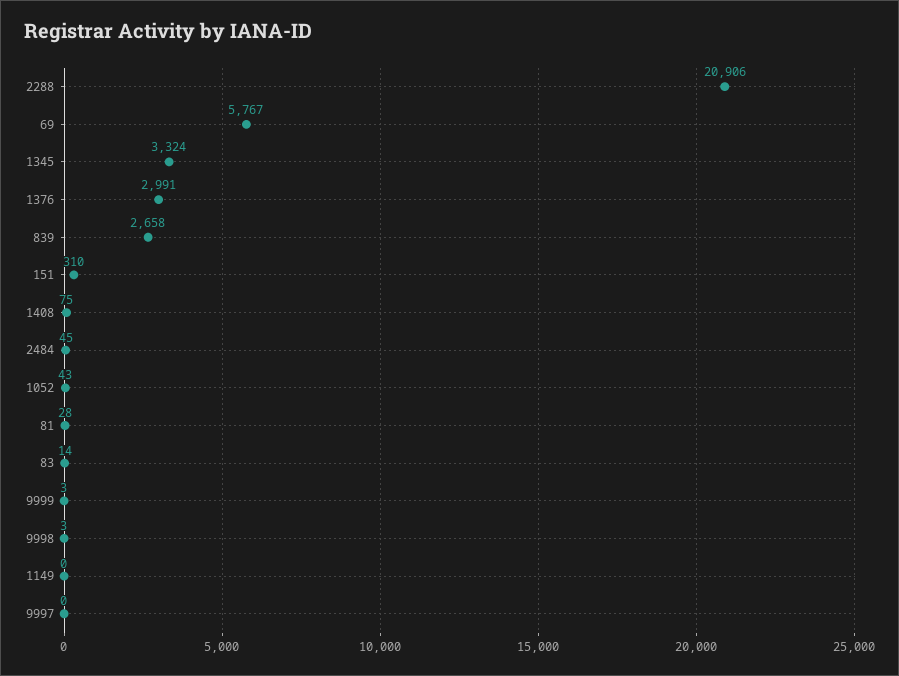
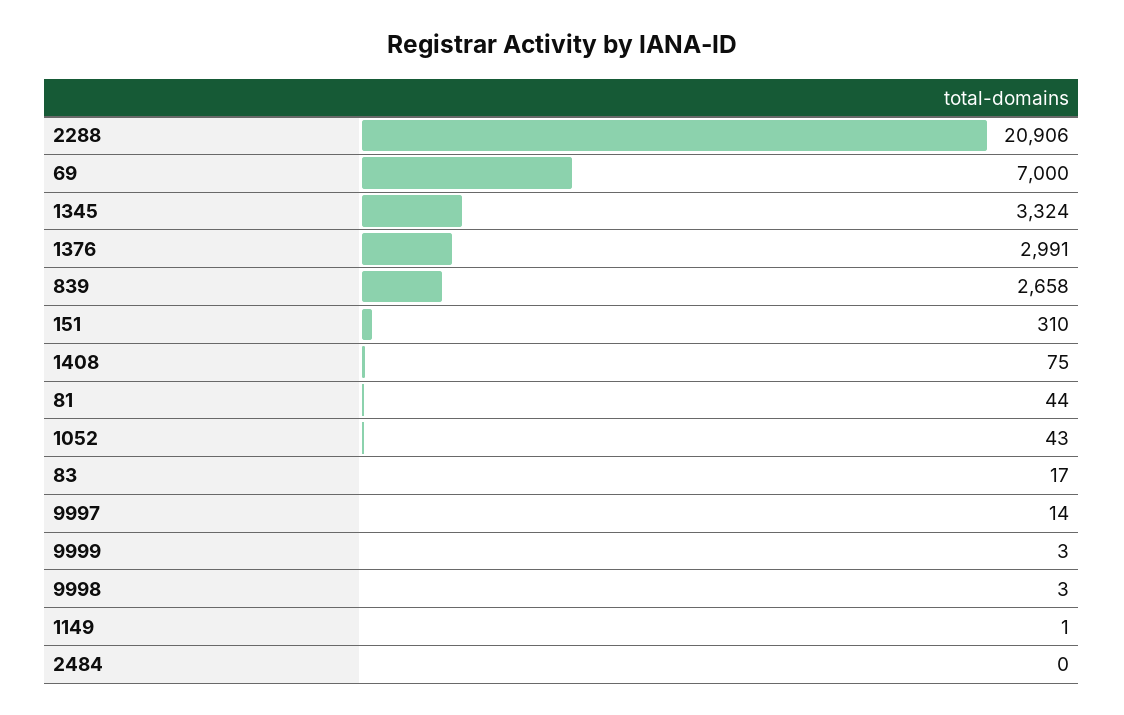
  {
    "2288": 20906,
-   "69": 5767,
+   "69": 7000,
    "1345": 3324,
    "1376": 2991,
    "839": 2658,
    "151": 310,
    "1408": 75,
-   "2484": 45,
+   "2484": 0,
    "1052": 43,
-   "81": 28,
+   "81": 44,
-   "83": 14,
+   "83": 17,
    "9999": 3,
    "9998": 3,
-   "1149": 0,
+   "1149": 1,
-   "9997": 0
+   "9997": 14
  }

